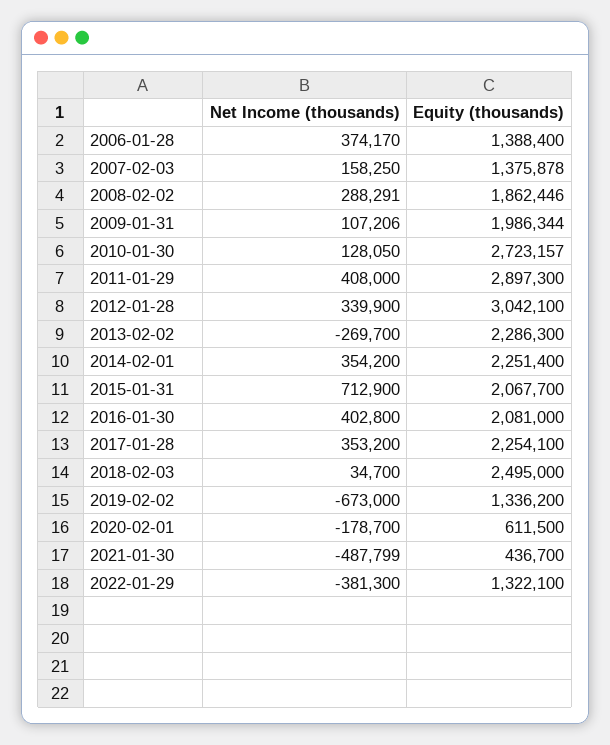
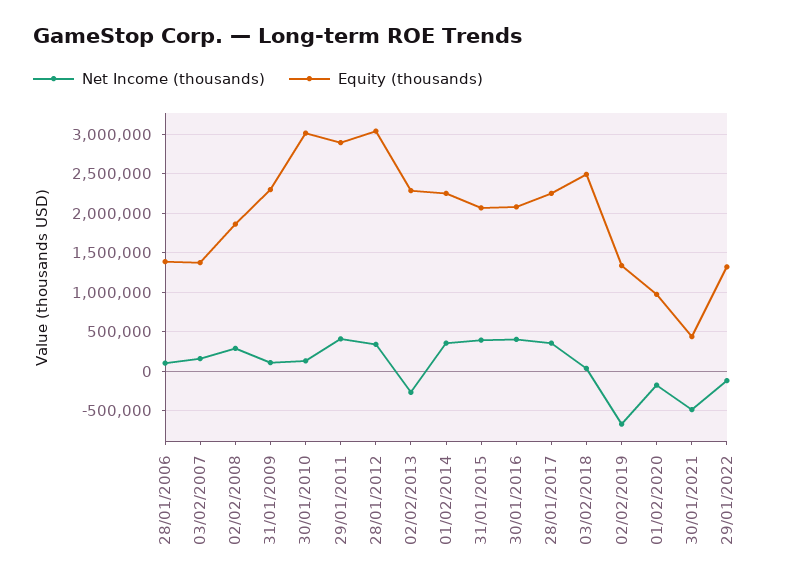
  {
    "Net Income (thousands)": {
-     "2006-01-28": 374170,
+     "2006-01-28": 100000,
      "2007-02-03": 158250,
      "2008-02-02": 288291,
      "2009-01-31": 107206,
      "2010-01-30": 128050,
      "2011-01-29": 408000,
      "2012-01-28": 339900,
      "2013-02-02": -269700,
      "2014-02-01": 354200,
-     "2015-01-31": 712900,
+     "2015-01-31": 400000,
      "2016-01-30": 402800,
      "2017-01-28": 353200,
      "2018-02-03": 34700,
      "2019-02-02": -673000,
      "2020-02-01": -178700,
      "2021-01-30": -487799,
-     "2022-01-29": -381300
+     "2022-01-29": -100000
    },
    "Equity (thousands)": {
      "2006-01-28": 1388400,
      "2007-02-03": 1375878,
      "2008-02-02": 1862446,
-     "2009-01-31": 1986344,
+     "2009-01-31": 2300000,
-     "2010-01-30": 2723157,
+     "2010-01-30": 3000000,
      "2011-01-29": 2897300,
      "2012-01-28": 3042100,
      "2013-02-02": 2286300,
      "2014-02-01": 2251400,
      "2015-01-31": 2067700,
      "2016-01-30": 2081000,
      "2017-01-28": 2254100,
      "2018-02-03": 2495000,
      "2019-02-02": 1336200,
-     "2020-02-01": 611500,
+     "2020-02-01": 1000000,
      "2021-01-30": 436700,
      "2022-01-29": 1322100
    }
  }

